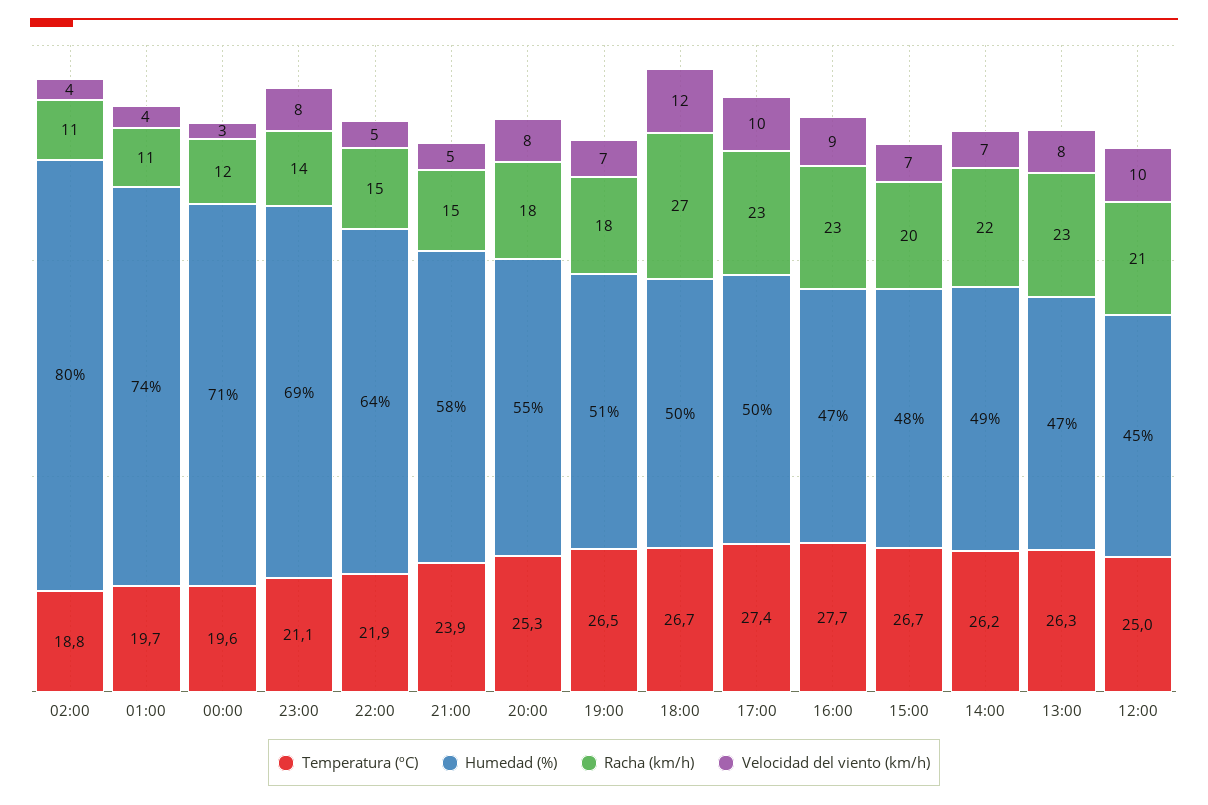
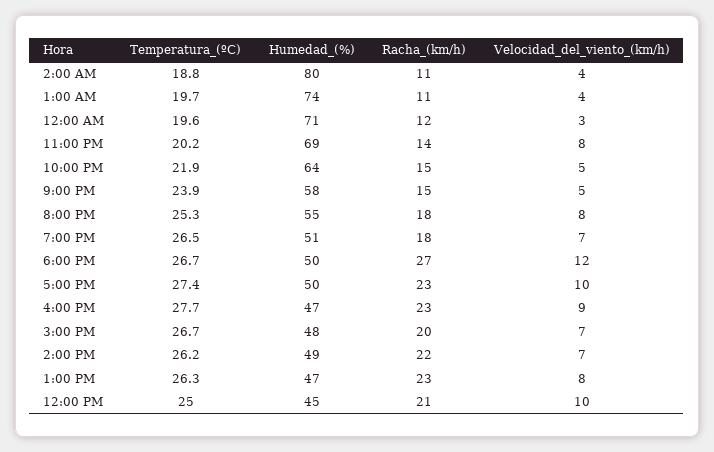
  {
    "Temperatura (ºC)": {
      "02:00": 18.8,
      "01:00": 19.7,
      "00:00": 19.6,
-     "23:00": 21.1,
+     "23:00": 20.2,
      "22:00": 21.9,
      "21:00": 23.9,
      "20:00": 25.3,
      "19:00": 26.5,
      "18:00": 26.7,
      "17:00": 27.4,
      "16:00": 27.7,
      "15:00": 26.7,
      "14:00": 26.2,
      "13:00": 26.3,
      "12:00": 25
    },
    "Humedad (%)": {
      "02:00": 80,
      "01:00": 74,
      "00:00": 71,
      "23:00": 69,
      "22:00": 64,
      "21:00": 58,
      "20:00": 55,
      "19:00": 51,
      "18:00": 50,
      "17:00": 50,
      "16:00": 47,
      "15:00": 48,
      "14:00": 49,
      "13:00": 47,
      "12:00": 45
    },
    "Racha (km/h)": {
      "02:00": 11,
      "01:00": 11,
      "00:00": 12,
      "23:00": 14,
      "22:00": 15,
      "21:00": 15,
      "20:00": 18,
      "19:00": 18,
      "18:00": 27,
      "17:00": 23,
      "16:00": 23,
      "15:00": 20,
      "14:00": 22,
      "13:00": 23,
      "12:00": 21
    },
    "Velocidad del viento (km/h)": {
      "02:00": 4,
      "01:00": 4,
      "00:00": 3,
      "23:00": 8,
      "22:00": 5,
      "21:00": 5,
      "20:00": 8,
      "19:00": 7,
      "18:00": 12,
      "17:00": 10,
      "16:00": 9,
      "15:00": 7,
      "14:00": 7,
      "13:00": 8,
      "12:00": 10
    }
  }

